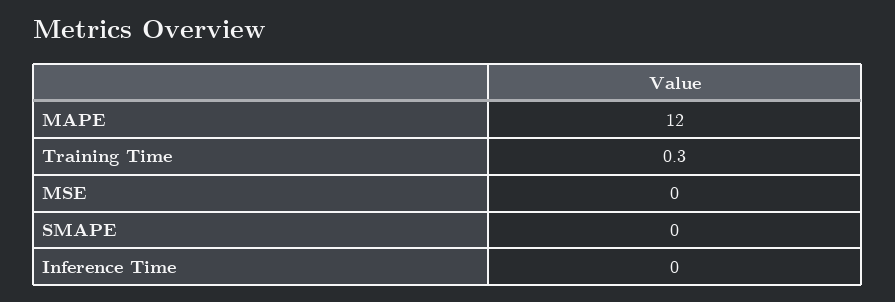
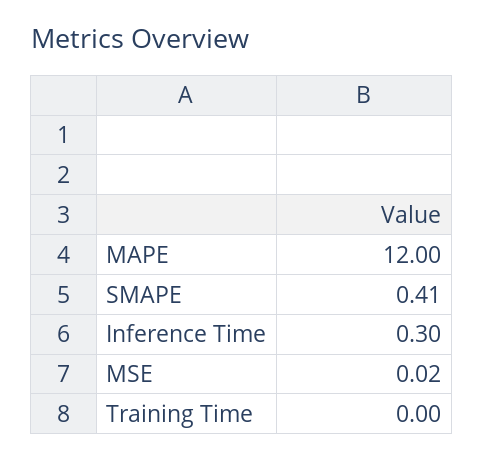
  {
    "MAPE": 12,
-   "Training Time": 0.3,
+   "Training Time": 0,
    "MSE": 0.02,
-   "SMAPE": 0,
+   "SMAPE": 0.41,
-   "Inference Time": 0
+   "Inference Time": 0.3
  }

